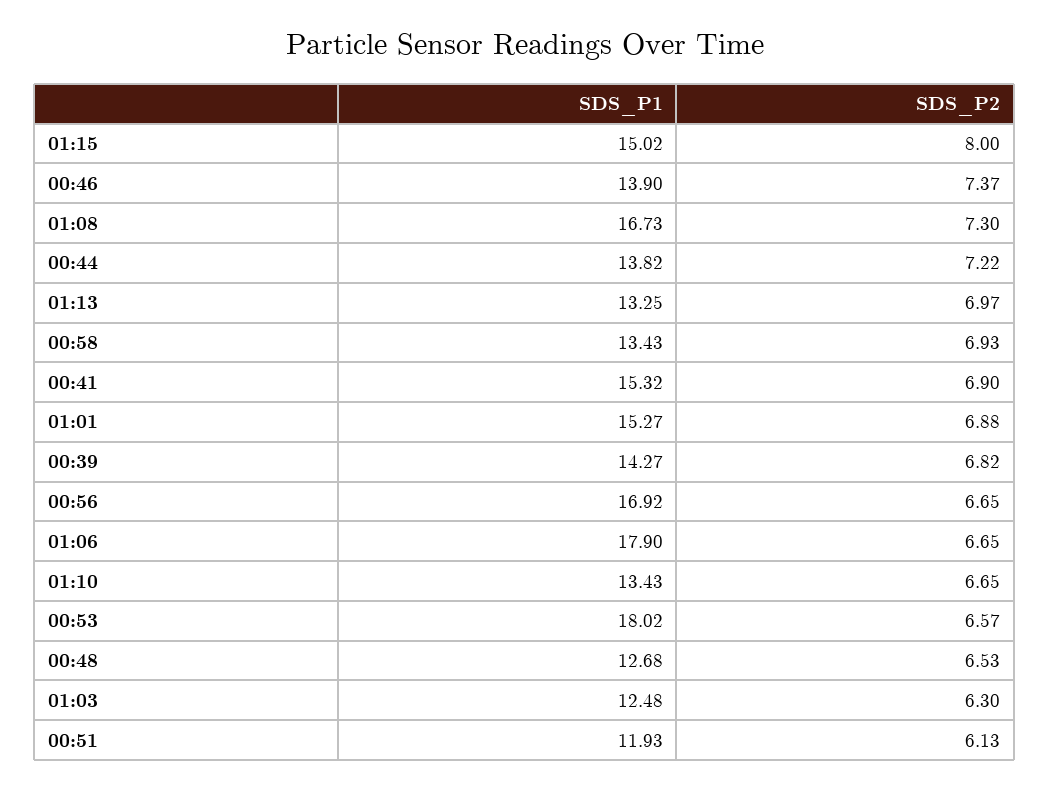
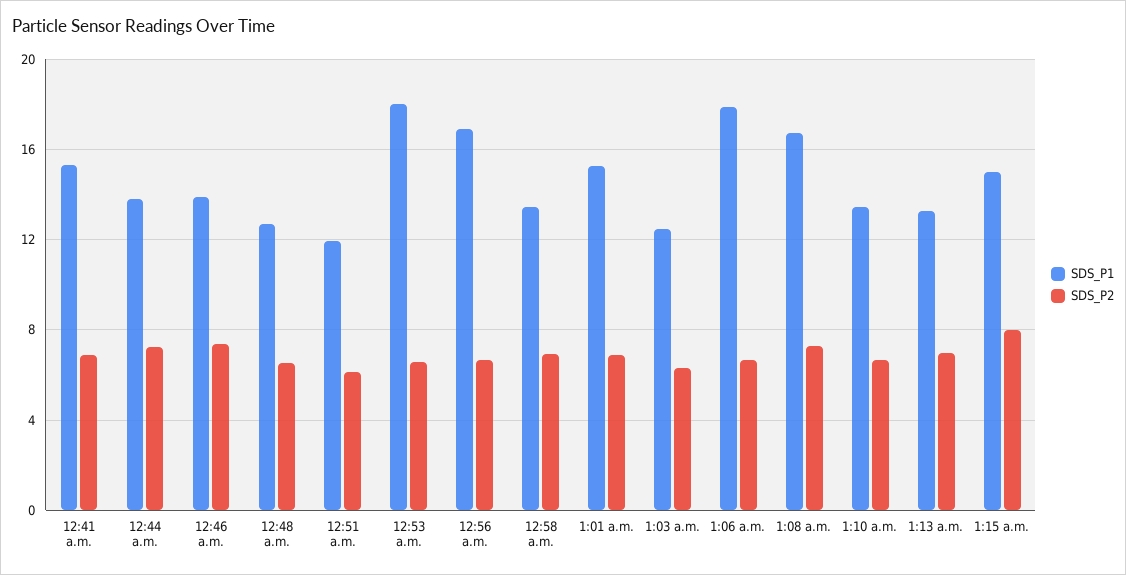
  {
    "SDS_P1": {
      "01:15": 15.02,
      "00:46": 13.9,
      "01:08": 16.73,
      "00:44": 13.82,
      "01:13": 13.25,
      "00:58": 13.43,
      "00:41": 15.32,
      "01:01": 15.27,
-     "00:39": 14.27,
      "00:56": 16.92,
      "01:06": 17.9,
      "01:10": 13.43,
      "00:53": 18.02,
      "00:48": 12.68,
      "01:03": 12.48,
      "00:51": 11.93
    },
    "SDS_P2": {
      "01:15": 8,
      "00:46": 7.37,
      "01:08": 7.3,
      "00:44": 7.22,
      "01:13": 6.97,
      "00:58": 6.93,
      "00:41": 6.9,
      "01:01": 6.88,
-     "00:39": 6.82,
      "00:56": 6.65,
      "01:06": 6.65,
      "01:10": 6.65,
      "00:53": 6.57,
      "00:48": 6.53,
      "01:03": 6.3,
      "00:51": 6.13
    }
  }

